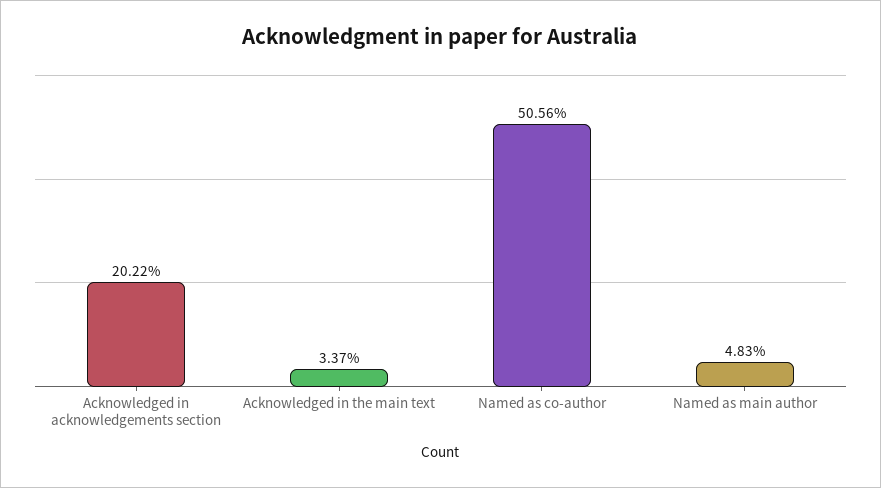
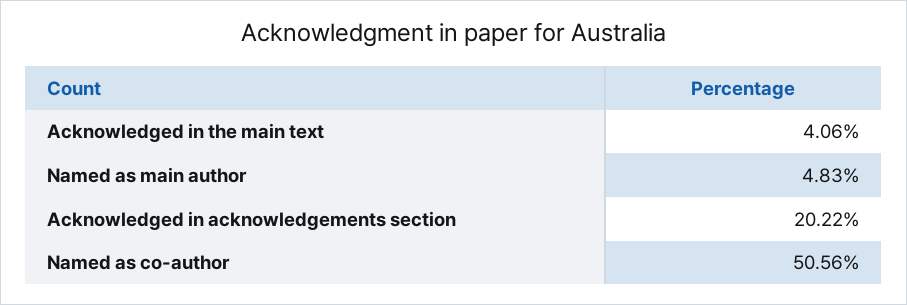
  {
    "Acknowledged in acknowledgements section": 20.22,
-   "Acknowledged in the main text": 3.37,
+   "Acknowledged in the main text": 4.06,
    "Named as co-author": 50.56,
    "Named as main author": 4.83
  }

